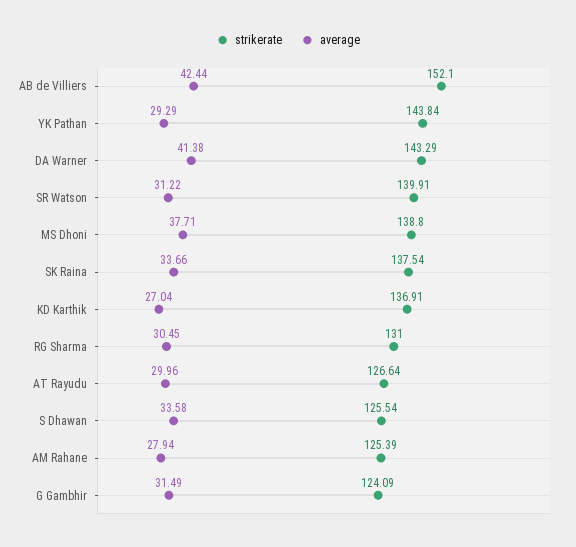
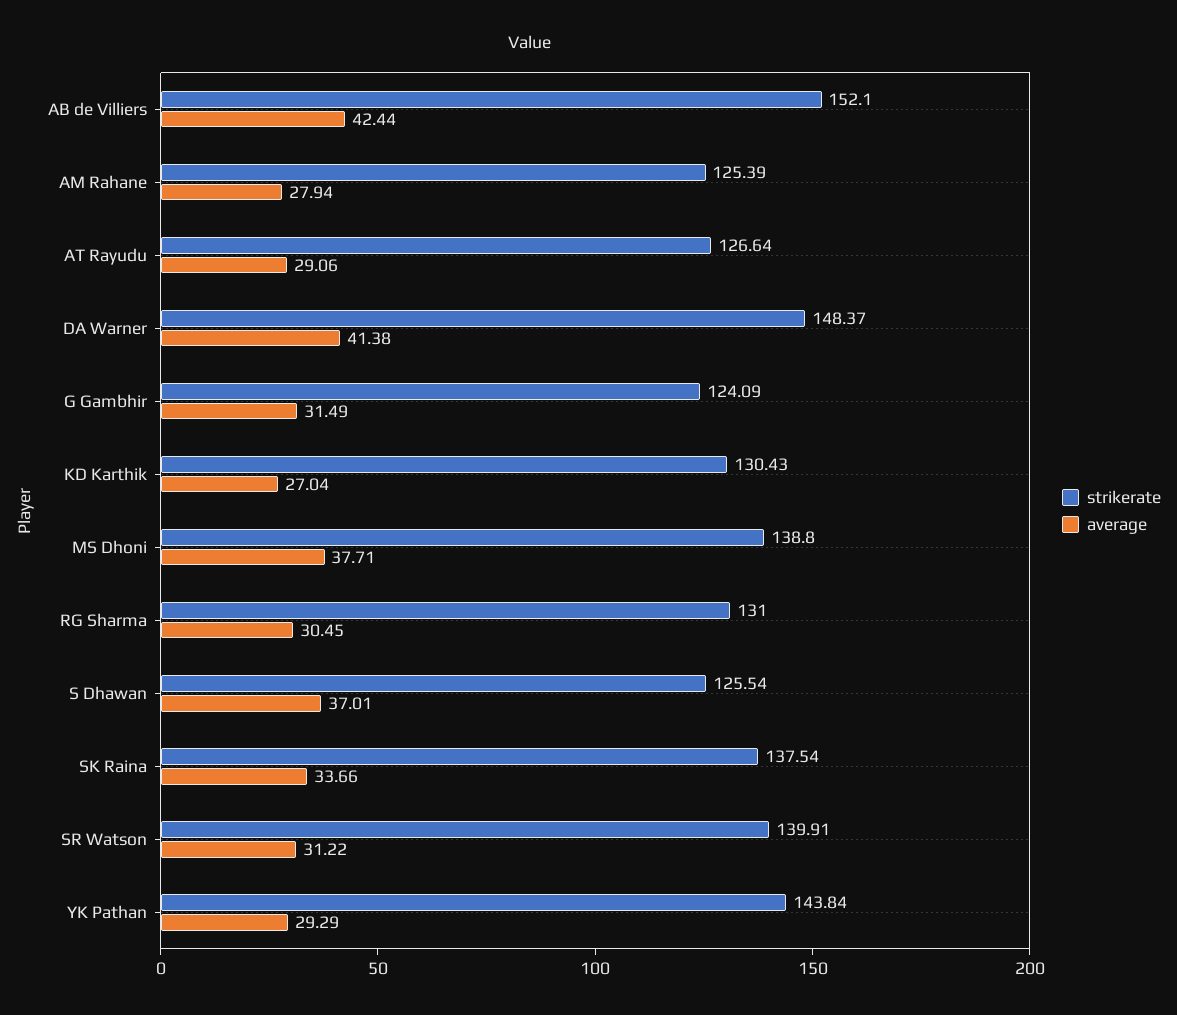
  {
    "strikerate": {
      "AB de Villiers": 152.1,
      "YK Pathan": 143.84,
-     "DA Warner": 143.29,
+     "DA Warner": 148.37,
      "SR Watson": 139.91,
      "MS Dhoni": 138.8,
      "SK Raina": 137.54,
-     "KD Karthik": 136.91,
+     "KD Karthik": 130.43,
      "RG Sharma": 131,
      "AT Rayudu": 126.64,
      "S Dhawan": 125.54,
      "AM Rahane": 125.39,
      "G Gambhir": 124.09
    },
    "average": {
      "AB de Villiers": 42.44,
      "YK Pathan": 29.29,
      "DA Warner": 41.38,
      "SR Watson": 31.22,
      "MS Dhoni": 37.71,
      "SK Raina": 33.66,
      "KD Karthik": 27.04,
      "RG Sharma": 30.45,
-     "AT Rayudu": 29.96,
+     "AT Rayudu": 29.06,
-     "S Dhawan": 33.58,
+     "S Dhawan": 37.01,
      "AM Rahane": 27.94,
      "G Gambhir": 31.49
    }
  }

